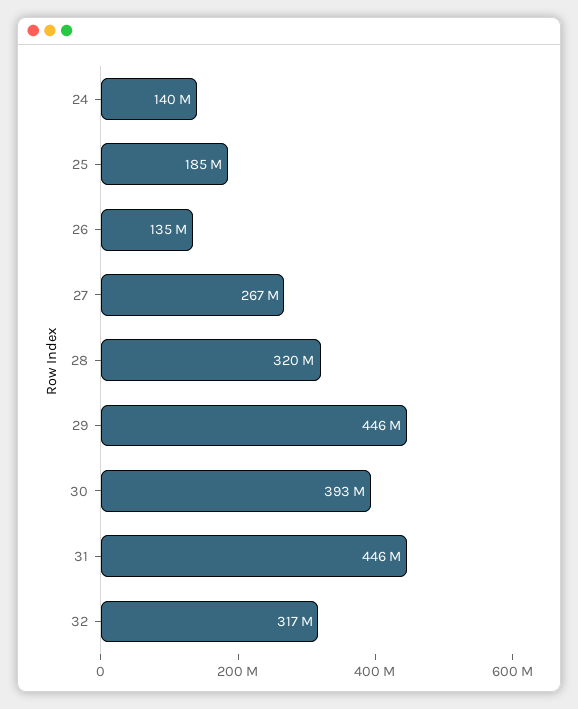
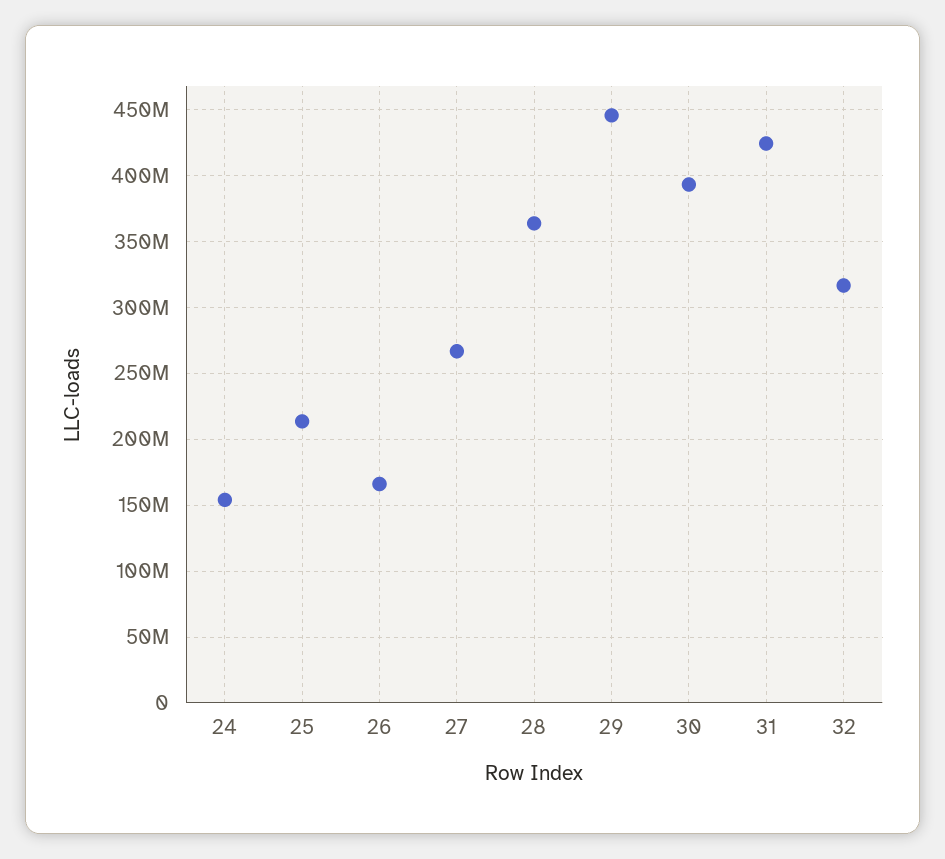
  {
-   "24": 140000000,
+   "24": 155000000,
-   "25": 185000000,
+   "25": 215000000,
-   "26": 135000000,
+   "26": 165000000,
    "27": 267000000,
-   "28": 320000000,
+   "28": 365000000,
    "29": 446000000,
    "30": 393000000,
-   "31": 446000000,
+   "31": 425000000,
    "32": 317000000
  }

